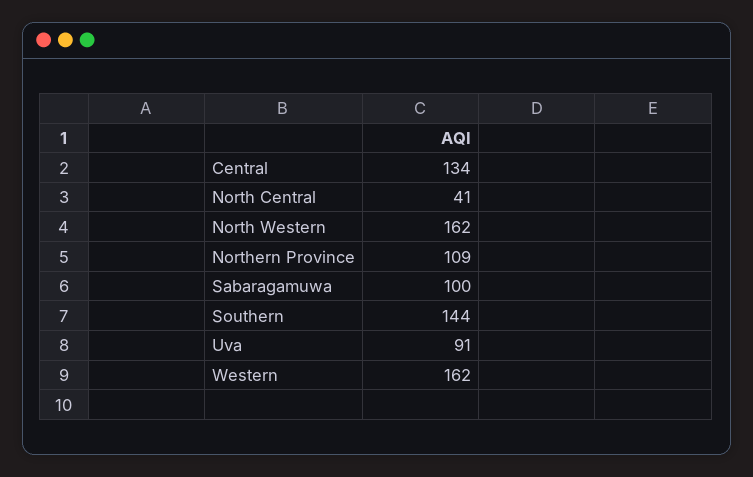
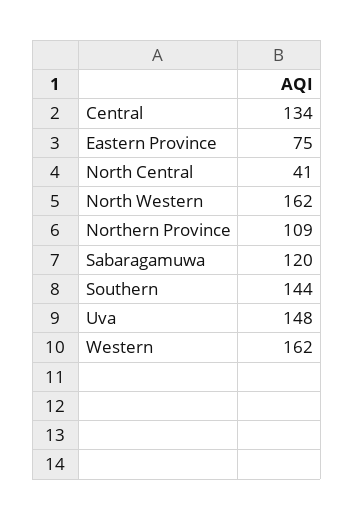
  {
    "Central": 134,
    "North Central": 41,
    "North Western": 162,
    "Northern Province": 109,
-   "Sabaragamuwa": 100,
+   "Sabaragamuwa": 120,
    "Southern": 144,
-   "Uva": 91,
+   "Uva": 148,
-   "Western": 162
+   "Western": 162,
+   "Eastern Province": 75
  }

